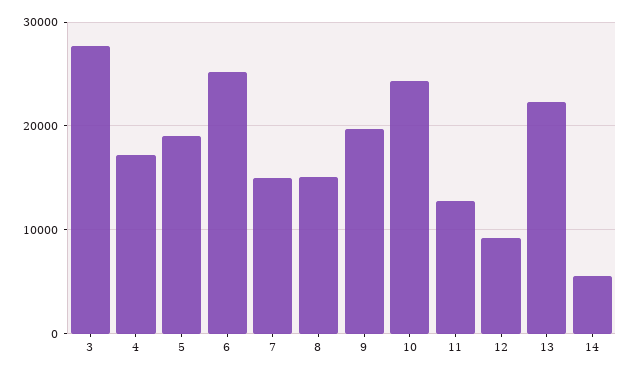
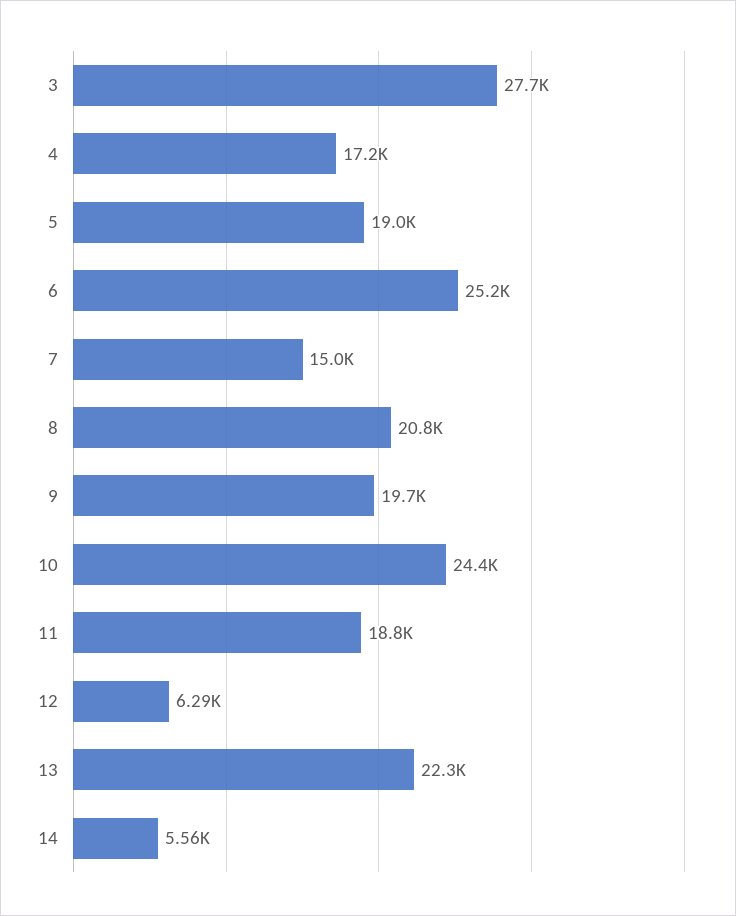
  {
    "3": 27700,
    "4": 17200,
    "5": 19000,
    "6": 25200,
    "7": 15000,
-   "8": 15000,
+   "8": 20800,
    "9": 19700,
    "10": 24400,
-   "11": 13000,
+   "11": 18800,
-   "12": 9000,
+   "12": 6290,
    "13": 22300,
    "14": 5560
  }

